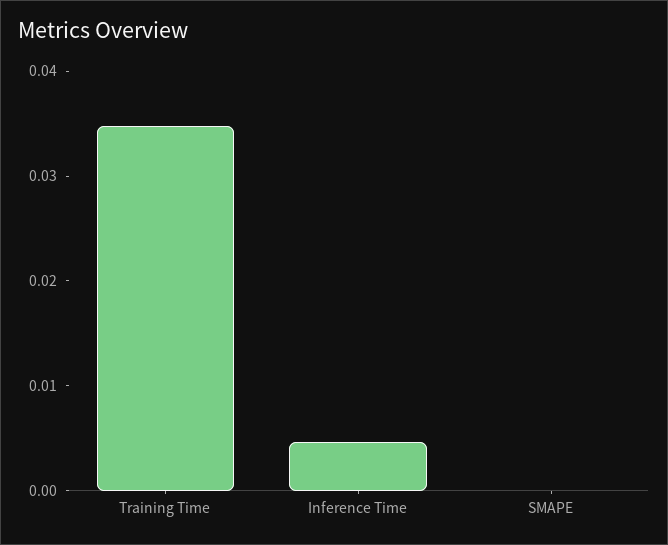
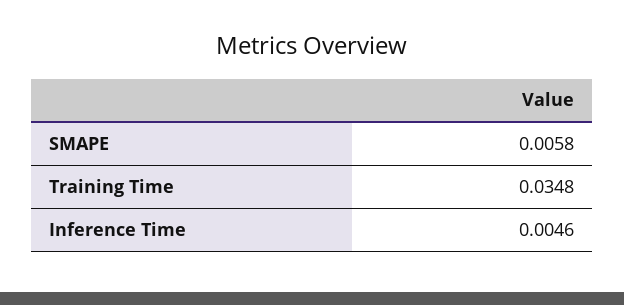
  {
    "Training Time": 0.0348,
    "Inference Time": 0.0046,
-   "SMAPE": 0
+   "SMAPE": 0.0058
  }

